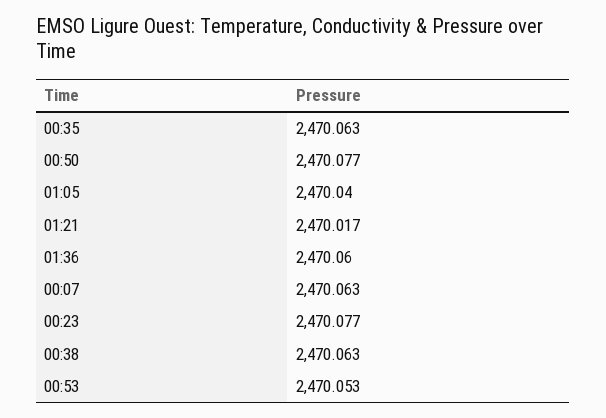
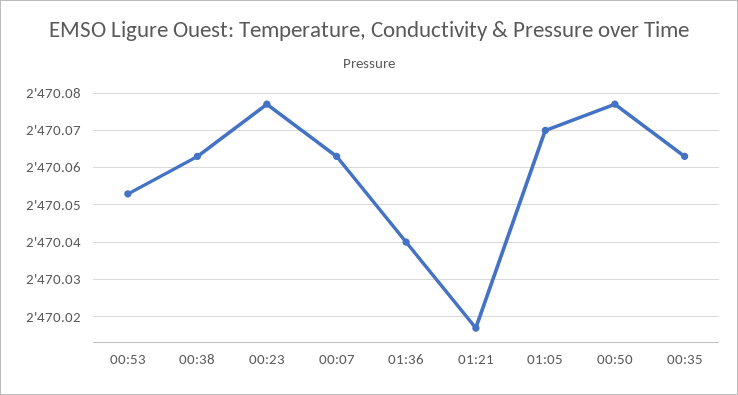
  {
    "00:35": 2470.063,
    "00:50": 2470.077,
-   "01:05": 2470.04,
+   "01:05": 2470.07,
    "01:21": 2470.017,
-   "01:36": 2470.06,
+   "01:36": 2470.04,
    "00:07": 2470.063,
    "00:23": 2470.077,
    "00:38": 2470.063,
    "00:53": 2470.053
  }

